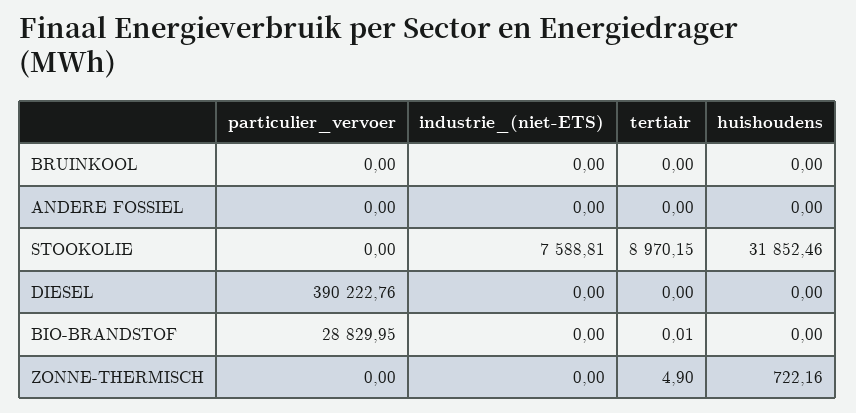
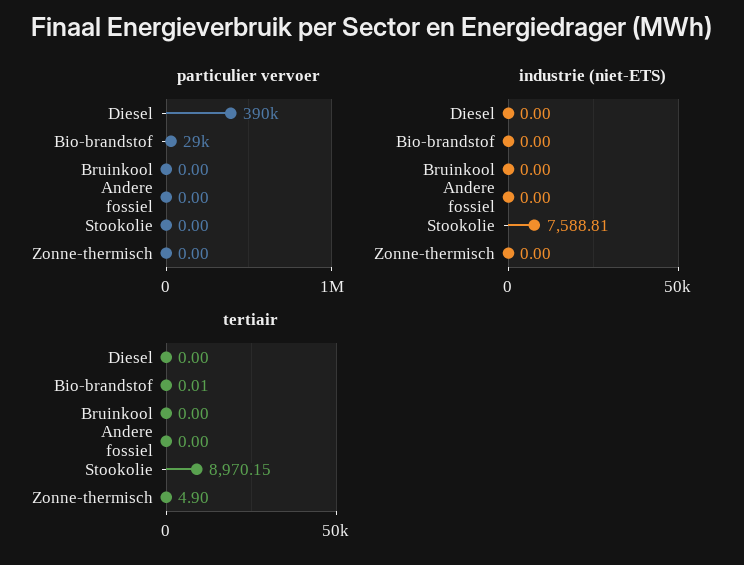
  {
    "particulier_vervoer": {
      "BRUINKOOL": 0,
      "ANDERE FOSSIEL": 0,
      "STOOKOLIE": 0,
      "DIESEL": 390222.76,
      "BIO-BRANDSTOF": 28829.95,
      "ZONNE-THERMISCH": 0
    },
    "industrie_(niet-ETS)": {
      "BRUINKOOL": 0,
      "ANDERE FOSSIEL": 0,
      "STOOKOLIE": 7588.81,
      "DIESEL": 0,
      "BIO-BRANDSTOF": 0,
      "ZONNE-THERMISCH": 0
    },
    "tertiair": {
      "BRUINKOOL": 0,
      "ANDERE FOSSIEL": 0,
      "STOOKOLIE": 8970.15,
      "DIESEL": 0,
      "BIO-BRANDSTOF": 0.01,
      "ZONNE-THERMISCH": 4.9
-   },
+   }
-   "huishoudens": {
-     "BRUINKOOL": 0,
-     "ANDERE FOSSIEL": 0,
-     "STOOKOLIE": 31852.46,
-     "DIESEL": 0,
-     "BIO-BRANDSTOF": 0,
-     "ZONNE-THERMISCH": 722.16
-   }
  }

